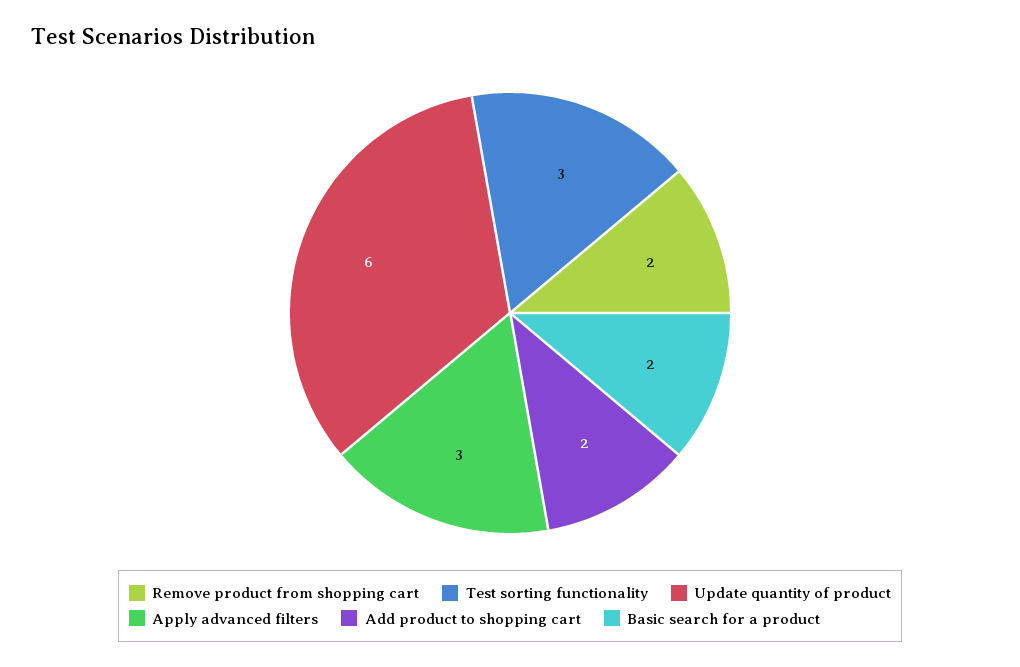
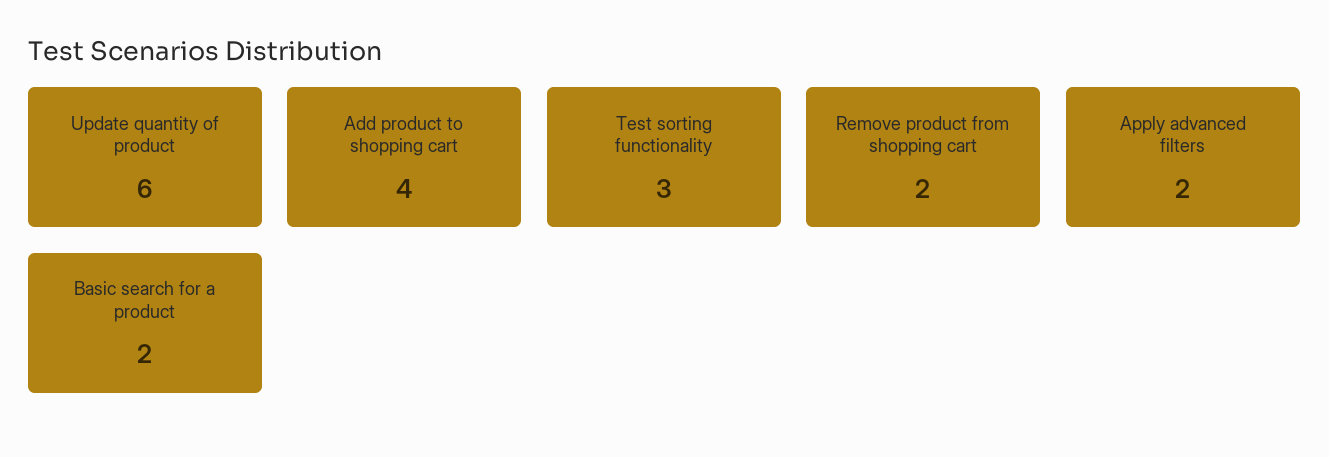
  {
    "Remove product from shopping cart": 2,
    "Test sorting functionality": 3,
    "Update quantity of product": 6,
-   "Apply advanced filters": 3,
+   "Apply advanced filters": 2,
-   "Add product to shopping cart": 2,
+   "Add product to shopping cart": 4,
    "Basic search for a product": 2
  }

